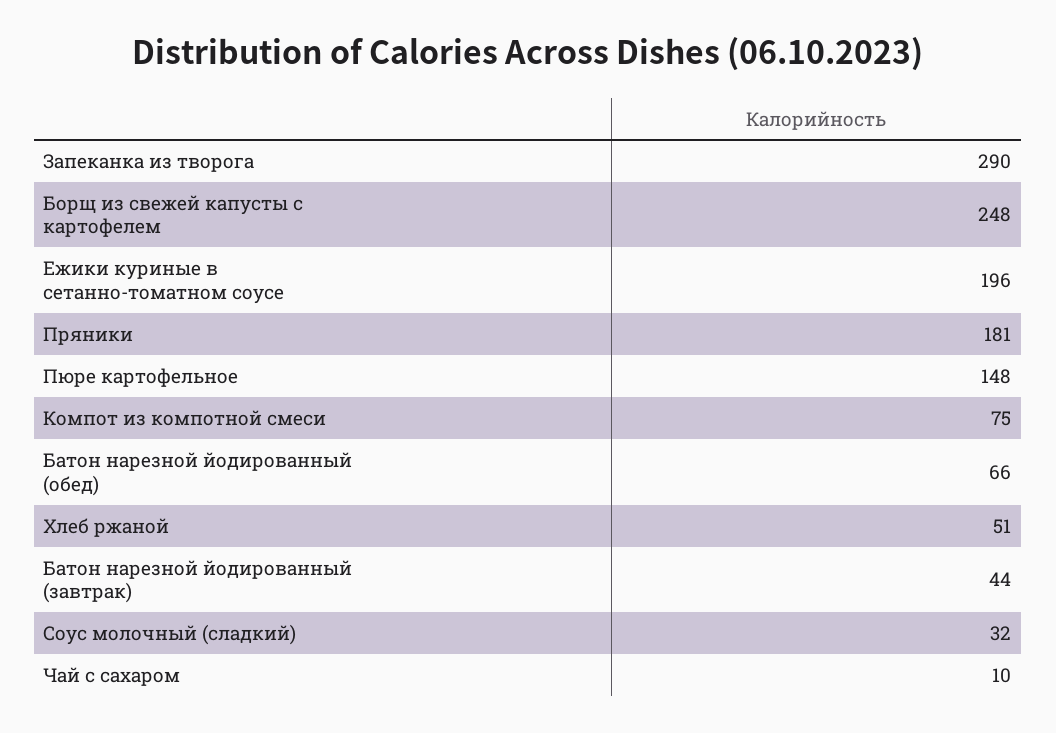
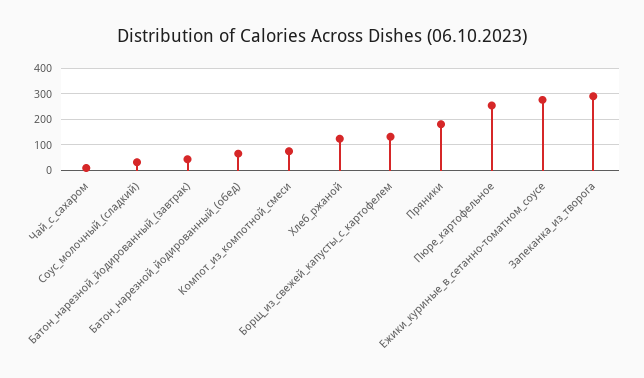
  {
    "Запеканка из творога": 290,
-   "Борщ из свежей капусты с картофелем": 248,
+   "Борщ из свежей капусты с картофелем": 125,
-   "Ежики куриные в сетанно-томатном соусе": 196,
+   "Ежики куриные в сетанно-томатном соусе": 275,
    "Пряники": 181,
-   "Пюре картофельное": 148,
+   "Пюре картофельное": 250,
    "Компот из компотной смеси": 75,
    "Батон нарезной йодированный (обед)": 66,
-   "Хлеб ржаной": 51,
+   "Хлеб ржаной": 125,
    "Батон нарезной йодированный (завтрак)": 44,
    "Соус молочный (сладкий)": 32,
    "Чай с сахаром": 10
  }

